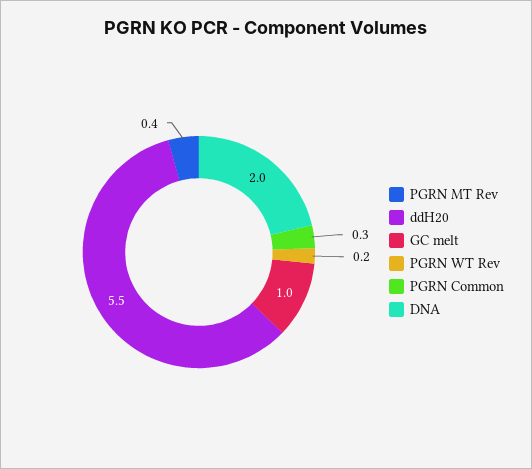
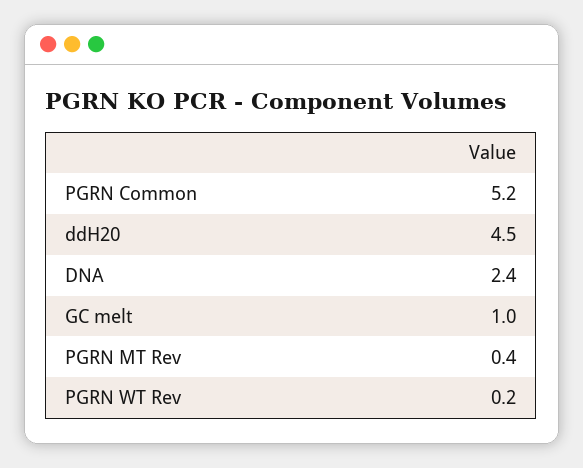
  {
    "PGRN MT Rev": 0.4,
-   "ddH20": 5.5,
+   "ddH20": 4.5,
    "GC melt": 1,
    "PGRN WT Rev": 0.2,
-   "PGRN Common": 0.3,
+   "PGRN Common": 5.2,
-   "DNA": 2
+   "DNA": 2.4
  }

